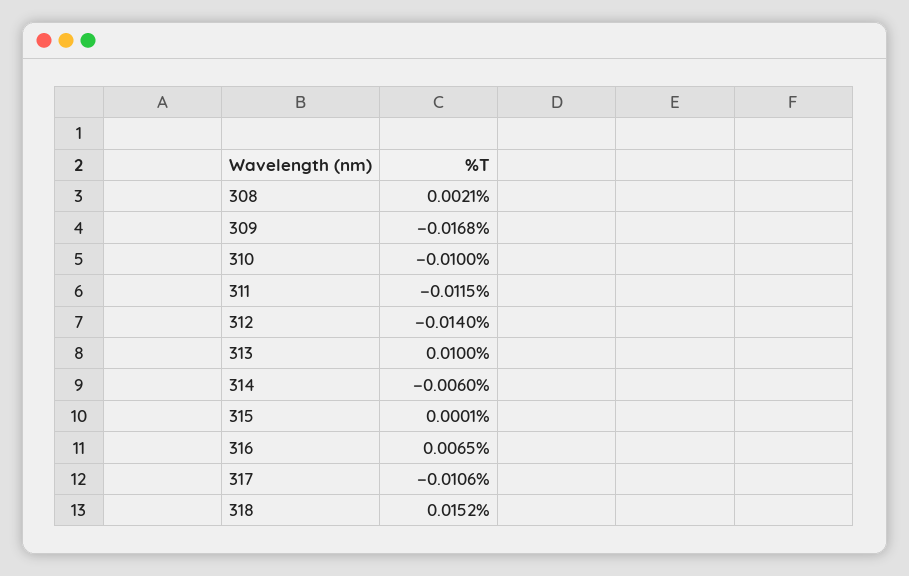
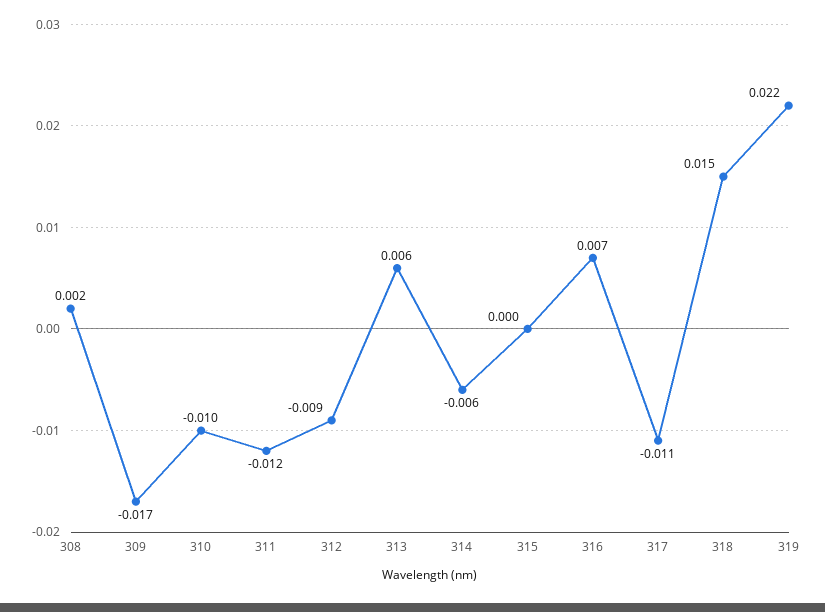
  {
    "308": 0.0021,
    "309": -0.0168,
    "310": -0.01,
    "311": -0.0115,
-   "312": -0.014,
+   "312": -0.009,
-   "313": 0.01,
+   "313": 0.006,
    "314": -0.006,
    "315": 0.0001,
    "316": 0.0065,
    "317": -0.0106,
-   "318": 0.0152
+   "318": 0.0152,
+   "319": 0.022
  }

